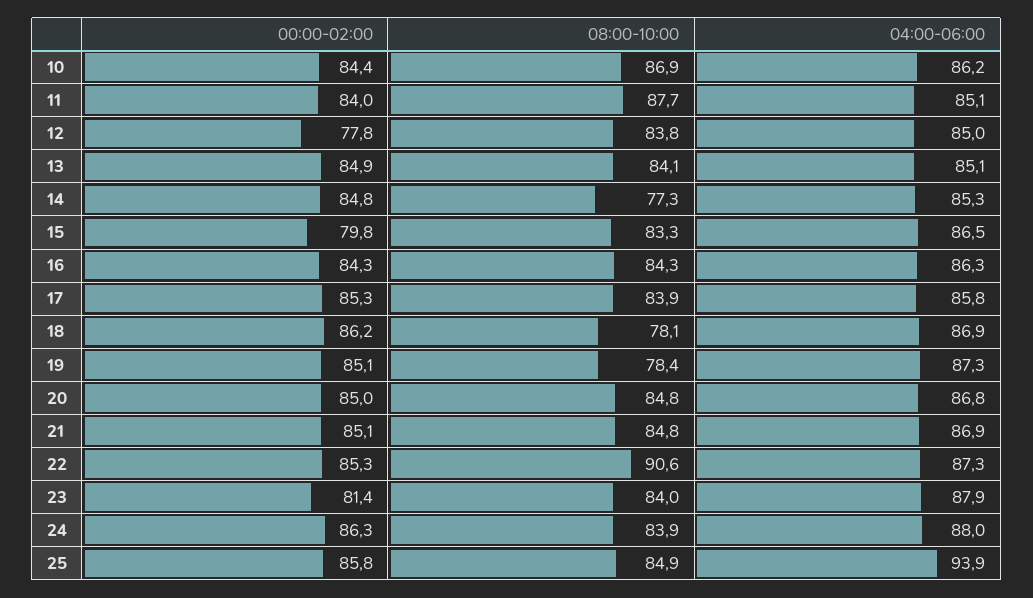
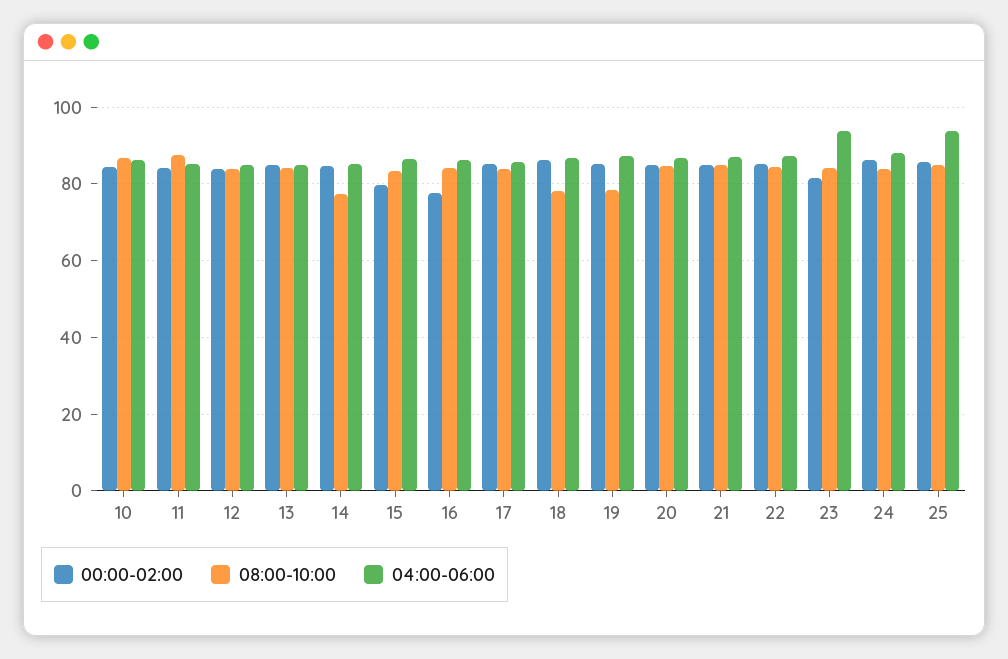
  {
    "00:00-02:00": {
      "10": 84.4,
      "11": 84,
-     "12": 77.8,
+     "12": 84,
      "13": 84.9,
      "14": 84.8,
      "15": 79.8,
-     "16": 84.3,
+     "16": 78,
      "17": 85.3,
      "18": 86.2,
      "19": 85.1,
      "20": 85,
      "21": 85.1,
      "22": 85.3,
      "23": 81.4,
      "24": 86.3,
      "25": 85.8
    },
    "08:00-10:00": {
      "10": 86.9,
      "11": 87.7,
      "12": 83.8,
      "13": 84.1,
      "14": 77.3,
      "15": 83.3,
      "16": 84.3,
      "17": 83.9,
      "18": 78.1,
      "19": 78.4,
      "20": 84.8,
      "21": 84.8,
-     "22": 90.6,
+     "22": 84,
      "23": 84,
      "24": 83.9,
      "25": 84.9
    },
    "04:00-06:00": {
      "10": 86.2,
      "11": 85.1,
      "12": 85,
      "13": 85.1,
      "14": 85.3,
      "15": 86.5,
      "16": 86.3,
      "17": 85.8,
      "18": 86.9,
      "19": 87.3,
      "20": 86.8,
      "21": 86.9,
      "22": 87.3,
-     "23": 87.9,
+     "23": 94,
      "24": 88,
      "25": 93.9
    }
  }

